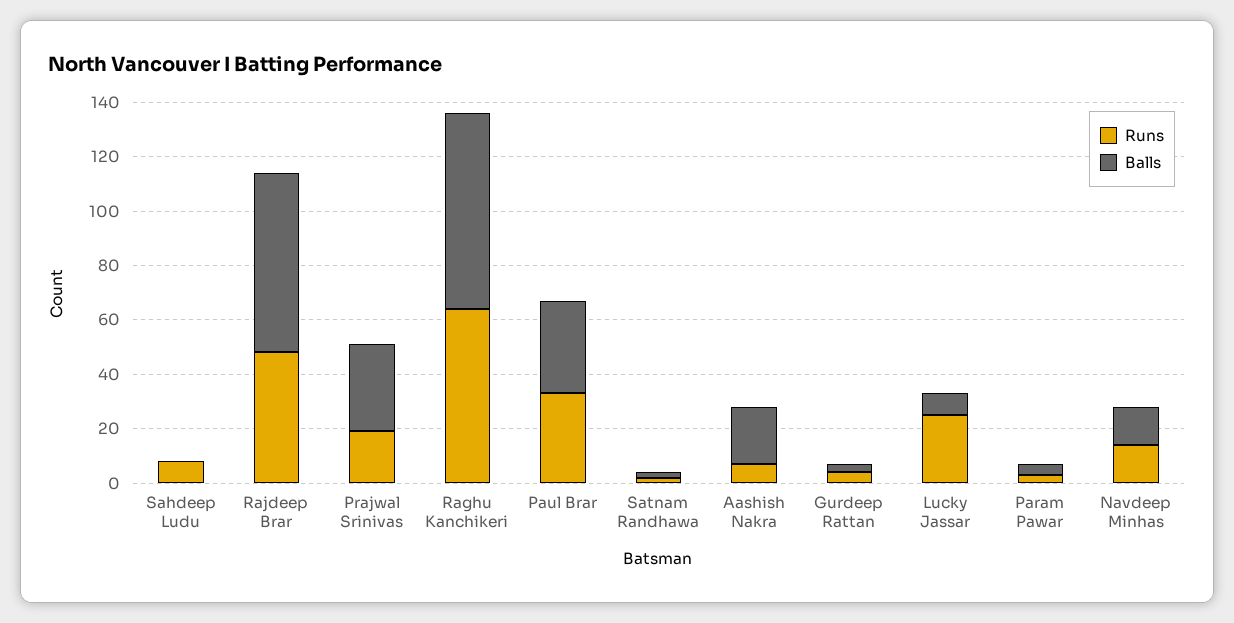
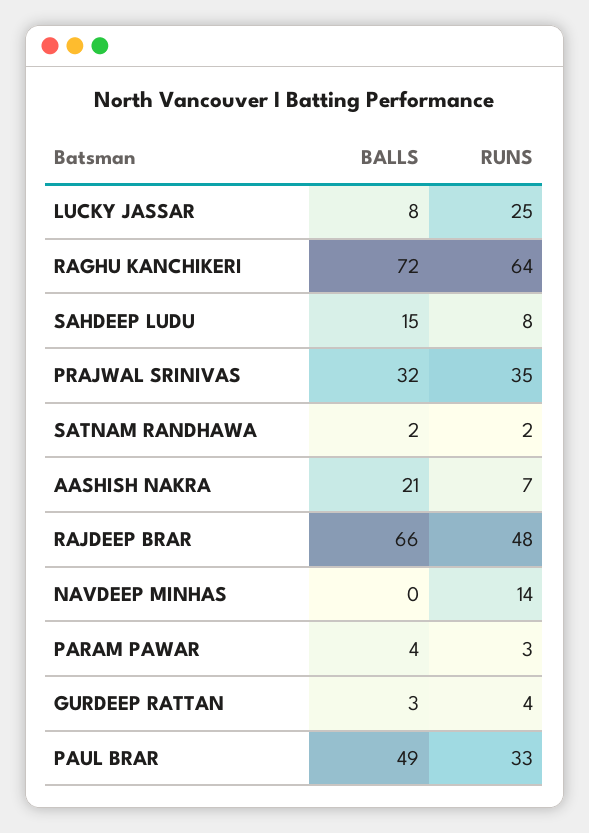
  {
    "Runs": {
      "Sahdeep Ludu": 8,
      "Rajdeep Brar": 48,
-     "Prajwal Srinivas": 20,
+     "Prajwal Srinivas": 35,
      "Raghu Kanchikeri": 64,
      "Paul Brar": 33,
      "Satnam Randhawa": 2,
      "Aashish Nakra": 7,
      "Gurdeep Rattan": 4,
      "Lucky Jassar": 25,
      "Param Pawar": 3,
      "Navdeep Minhas": 14
    },
    "Balls": {
-     "Sahdeep Ludu": 0,
+     "Sahdeep Ludu": 15,
      "Rajdeep Brar": 66,
      "Prajwal Srinivas": 32,
      "Raghu Kanchikeri": 72,
-     "Paul Brar": 35,
+     "Paul Brar": 49,
      "Satnam Randhawa": 2,
      "Aashish Nakra": 21,
      "Gurdeep Rattan": 3,
      "Lucky Jassar": 8,
      "Param Pawar": 4,
-     "Navdeep Minhas": 15
+     "Navdeep Minhas": 0
    }
  }

